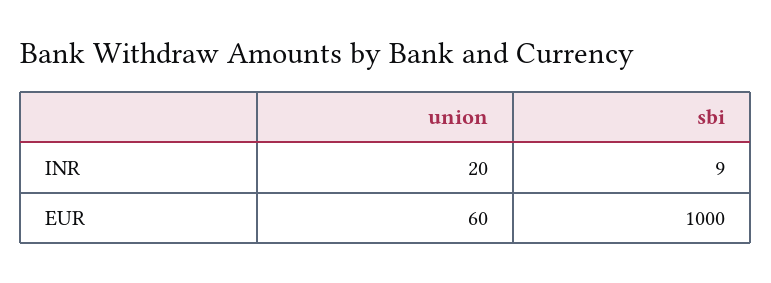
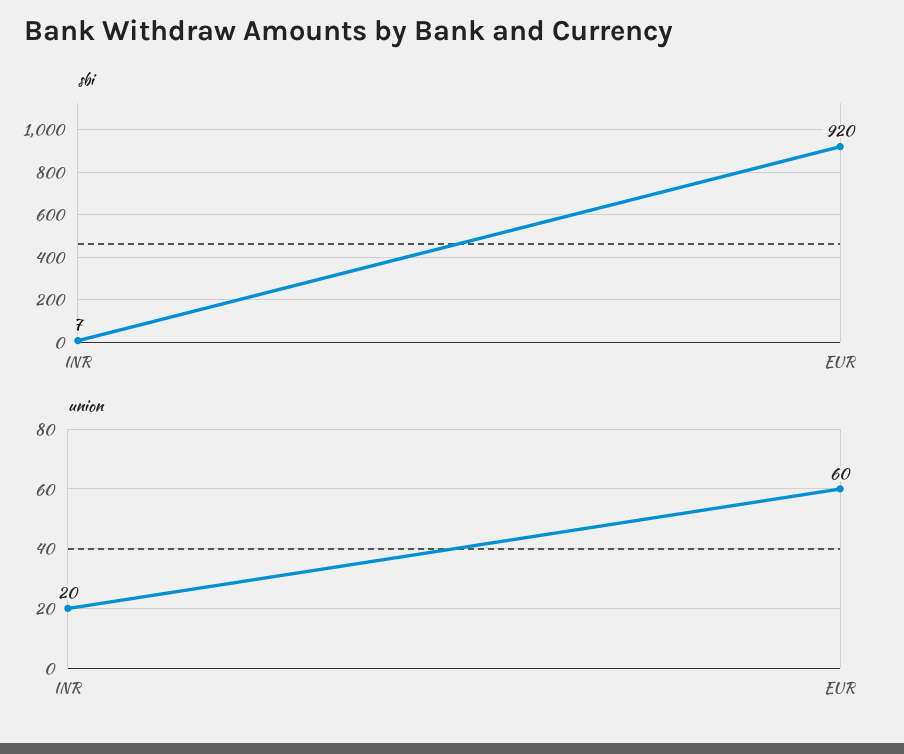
  {
    "union": {
      "INR": 20,
      "EUR": 60
    },
    "sbi": {
-     "INR": 9,
+     "INR": 7,
-     "EUR": 1000
+     "EUR": 920
    }
  }

